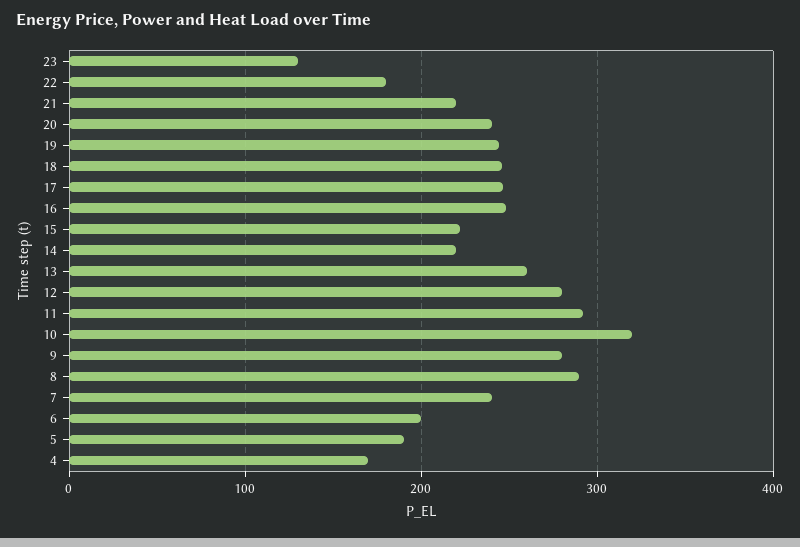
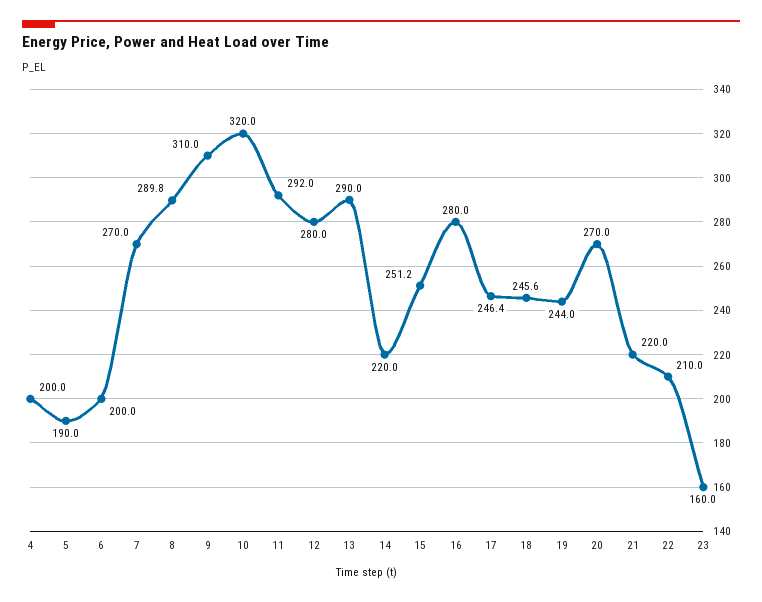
  {
-   "23": 130,
+   "23": 160,
-   "22": 180,
+   "22": 210,
    "21": 220,
-   "20": 240,
+   "20": 270,
    "19": 244,
    "18": 245.6,
    "17": 246.4,
-   "16": 250,
+   "16": 280,
-   "15": 220,
+   "15": 251.2,
    "14": 220,
-   "13": 260,
+   "13": 290,
    "12": 280,
    "11": 292,
    "10": 320,
-   "9": 280,
+   "9": 310,
    "8": 289.8,
-   "7": 240,
+   "7": 270,
    "6": 200,
    "5": 190,
-   "4": 170
+   "4": 200
  }

